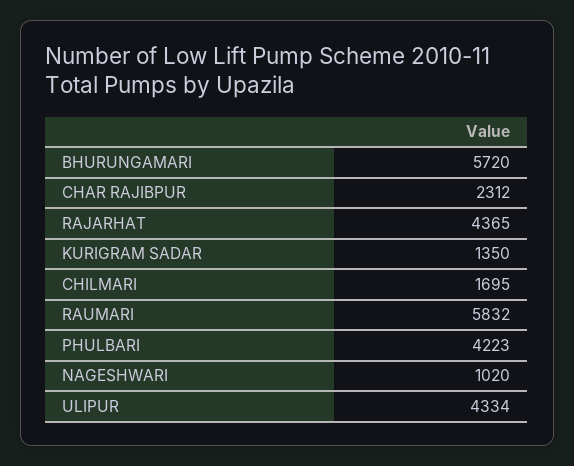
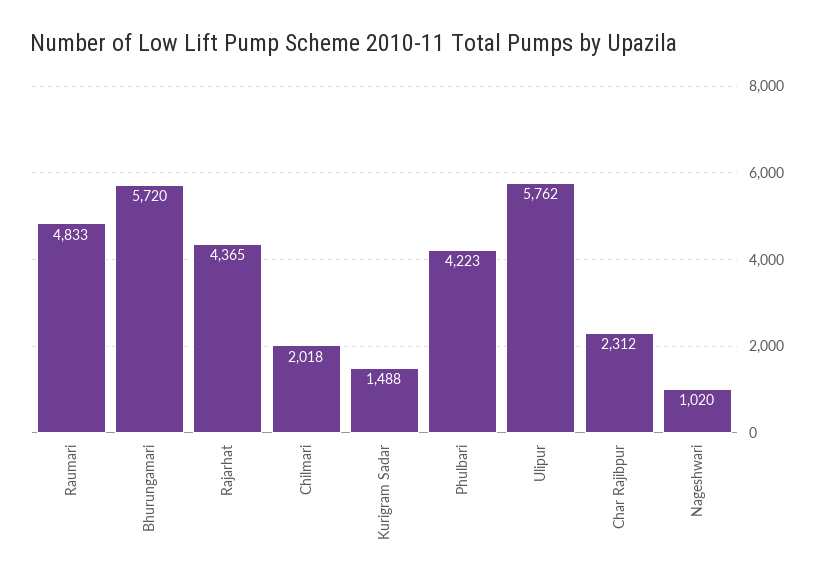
  {
    "BHURUNGAMARI": 5720,
    "CHAR RAJIBPUR": 2312,
    "RAJARHAT": 4365,
-   "KURIGRAM SADAR": 1350,
+   "KURIGRAM SADAR": 1488,
-   "CHILMARI": 1695,
+   "CHILMARI": 2018,
-   "RAUMARI": 5832,
+   "RAUMARI": 4833,
    "PHULBARI": 4223,
    "NAGESHWARI": 1020,
-   "ULIPUR": 4334
+   "ULIPUR": 5762
  }

